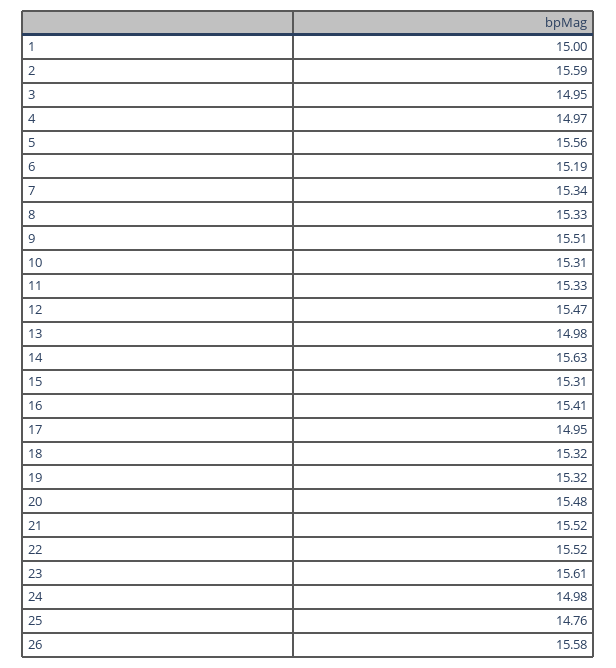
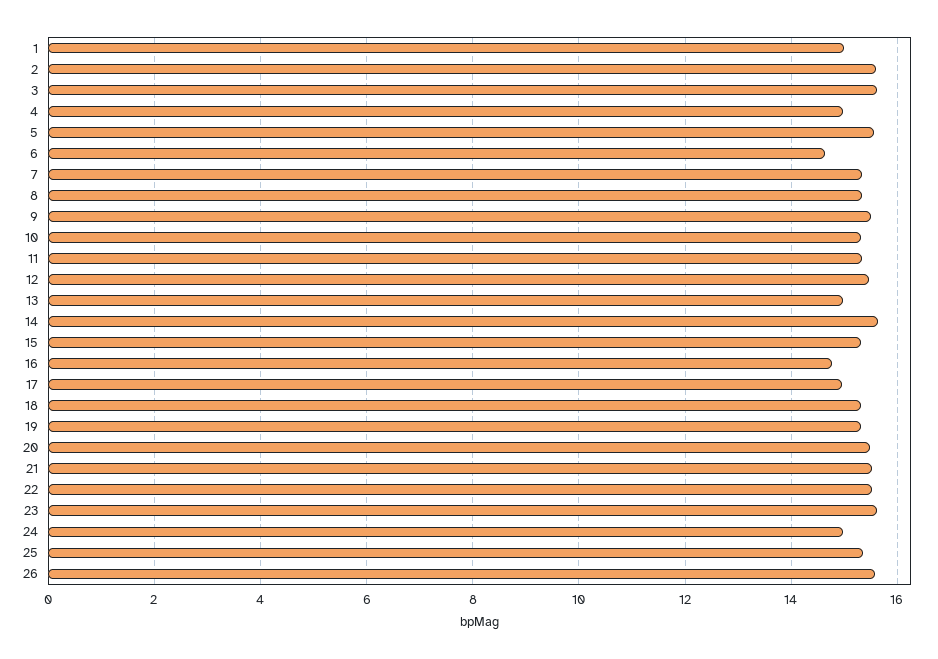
  {
    "1": 15,
    "2": 15.59,
-   "3": 14.95,
+   "3": 15.6,
    "4": 14.97,
    "5": 15.56,
-   "6": 15.19,
+   "6": 14.6,
    "7": 15.34,
    "8": 15.33,
    "9": 15.51,
    "10": 15.31,
    "11": 15.33,
    "12": 15.47,
    "13": 14.98,
    "14": 15.63,
    "15": 15.31,
-   "16": 15.41,
+   "16": 14.8,
    "17": 14.95,
    "18": 15.32,
    "19": 15.32,
    "20": 15.48,
    "21": 15.52,
    "22": 15.52,
    "23": 15.61,
    "24": 14.98,
-   "25": 14.76,
+   "25": 15.4,
    "26": 15.58
  }

